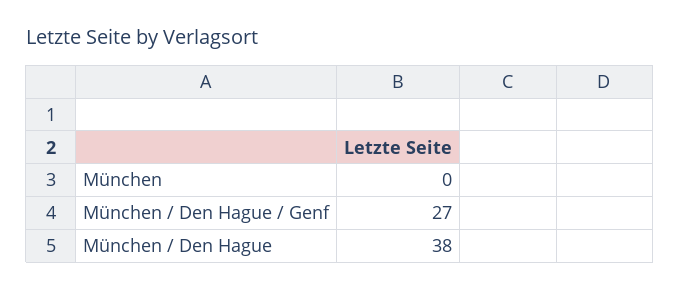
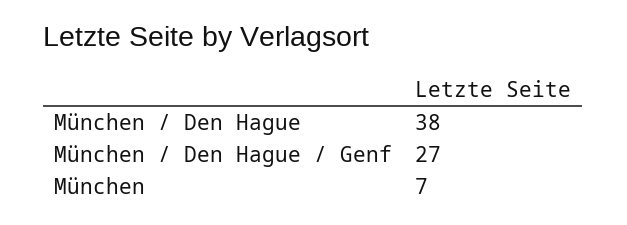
  {
-   "München": 0,
+   "München": 7,
    "München / Den Hague / Genf": 27,
    "München / Den Hague": 38
  }

